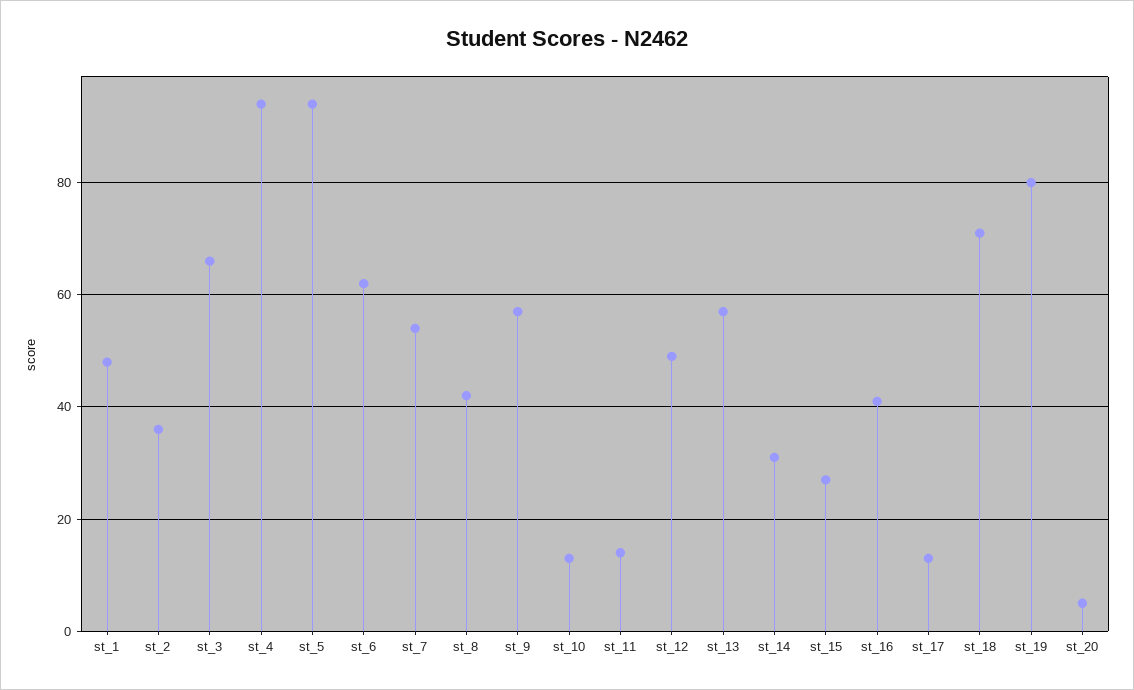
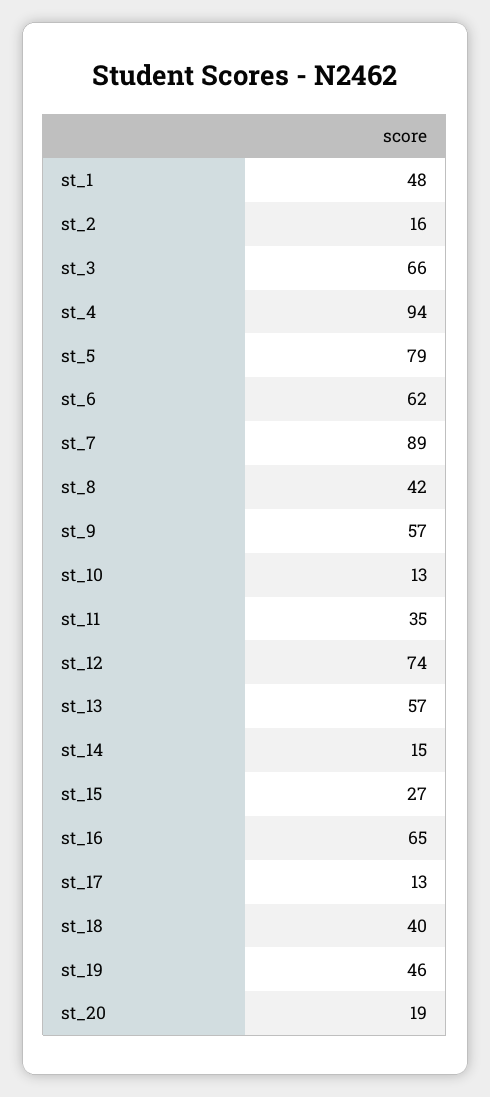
  {
    "st_1": 48,
-   "st_2": 35,
+   "st_2": 16,
    "st_3": 66,
    "st_4": 94,
-   "st_5": 95,
+   "st_5": 79,
    "st_6": 62,
-   "st_7": 55,
+   "st_7": 89,
    "st_8": 42,
    "st_9": 57,
    "st_10": 13,
-   "st_11": 15,
+   "st_11": 35,
-   "st_12": 50,
+   "st_12": 74,
    "st_13": 57,
-   "st_14": 30,
+   "st_14": 15,
    "st_15": 27,
-   "st_16": 40,
+   "st_16": 65,
    "st_17": 13,
-   "st_18": 70,
+   "st_18": 40,
-   "st_19": 80,
+   "st_19": 46,
-   "st_20": 5
+   "st_20": 19
  }

